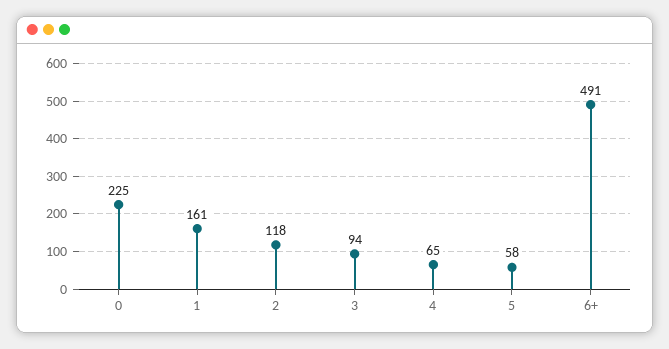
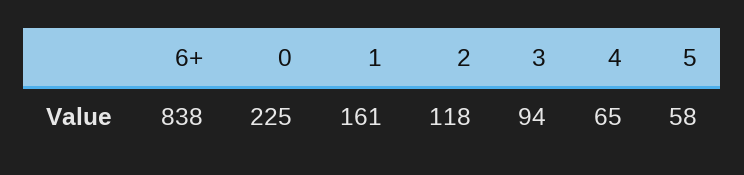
  {
    "0": 225,
    "1": 161,
    "2": 118,
    "3": 94,
    "4": 65,
    "5": 58,
-   "6+": 491
+   "6+": 838
  }

